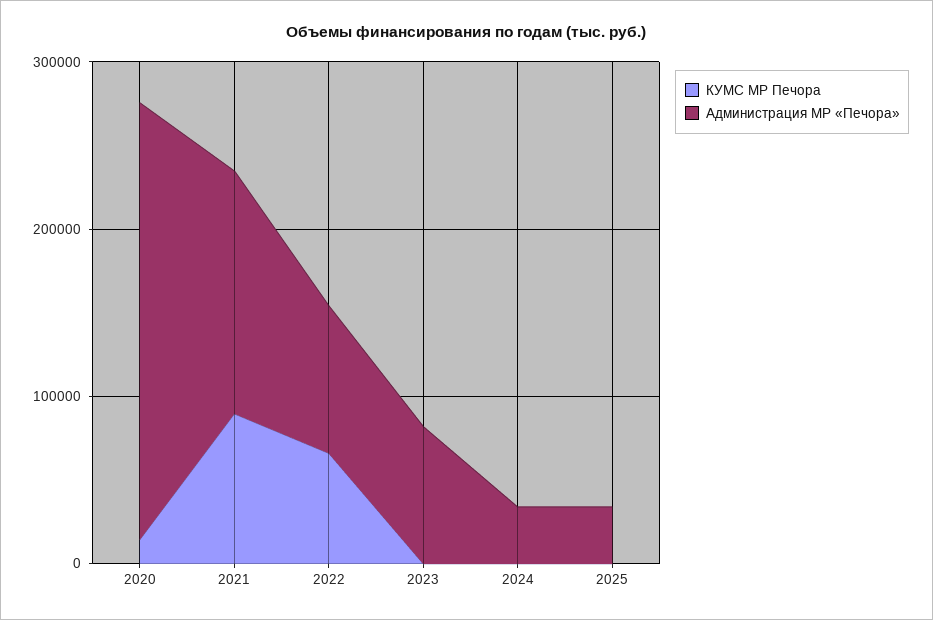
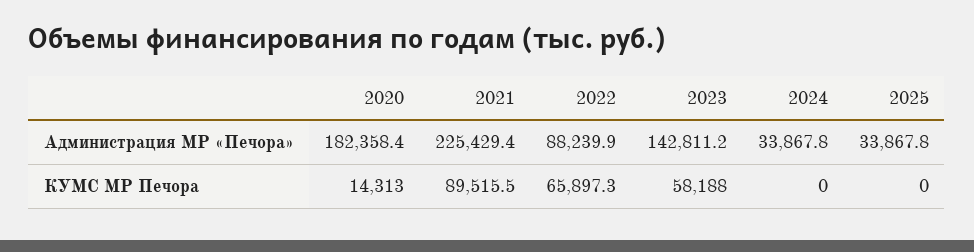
  {
    "КУМС МР Печора": {
      "2020": 14313,
      "2021": 89515.5,
      "2022": 65897.3,
-     "2023": 0,
+     "2023": 58188,
      "2024": 0,
      "2025": 0
    },
    "Администрация МР «Печора»": {
-     "2020": 260000,
+     "2020": 182358.4,
-     "2021": 140000,
+     "2021": 225429.4,
      "2022": 88239.9,
-     "2023": 80000,
+     "2023": 142811.2,
      "2024": 33867.8,
      "2025": 33867.8
    }
  }

